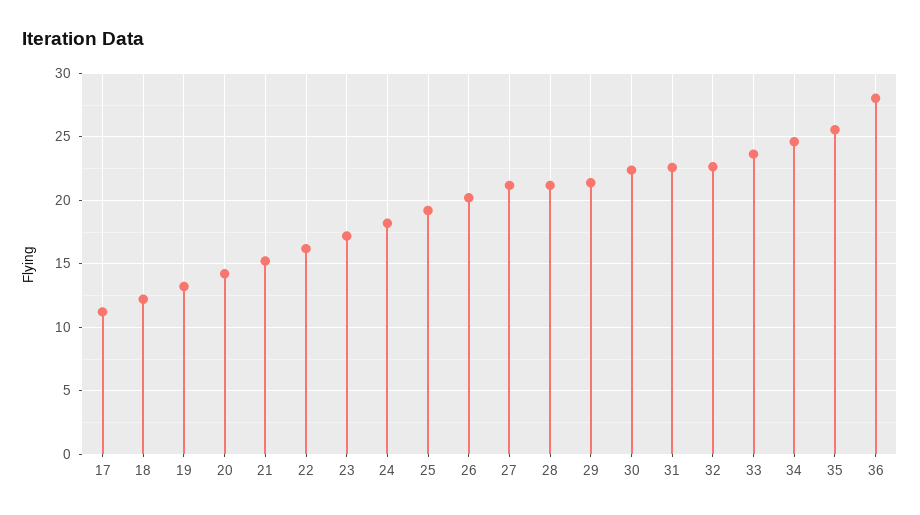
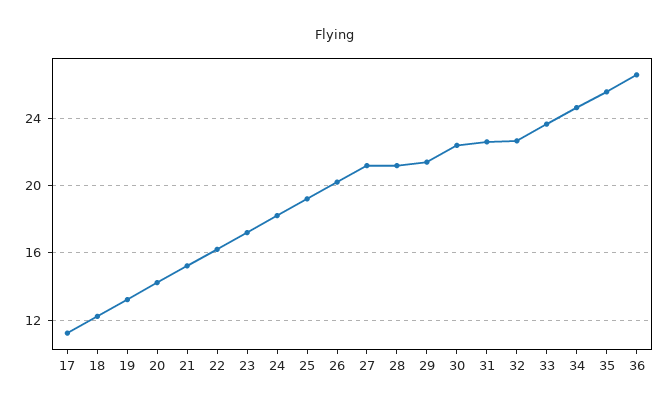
  {
    "17": 11,
    "18": 12,
    "19": 13,
    "20": 14,
    "21": 15,
    "22": 16,
    "23": 17,
    "24": 18,
    "25": 19,
    "26": 20,
    "27": 21,
    "28": 21,
    "29": 21.5,
    "30": 22.5,
    "31": 22.5,
    "32": 22.5,
    "33": 23.5,
    "34": 24.5,
    "35": 25.5,
-   "36": 28
+   "36": 26.5
  }

